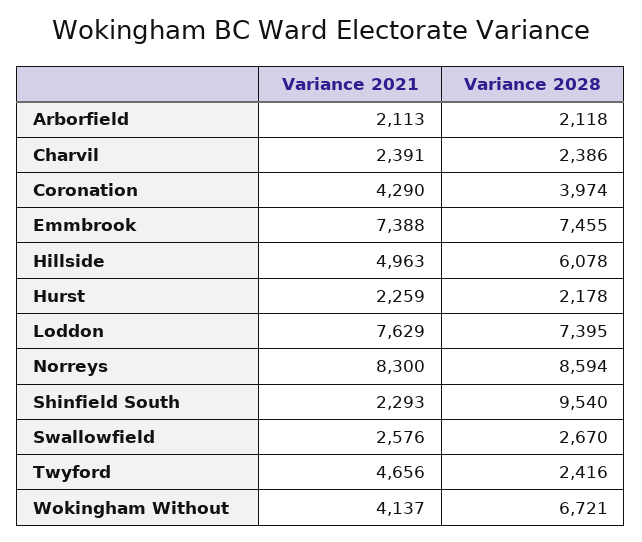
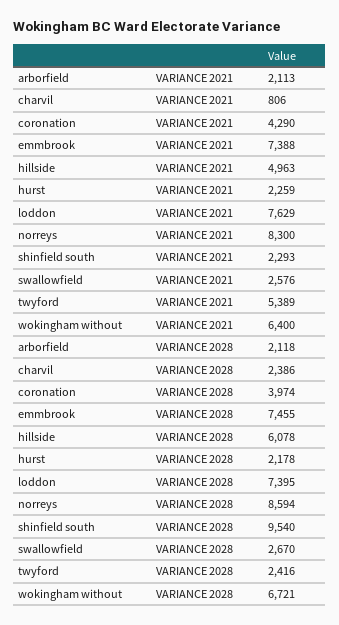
  {
    "Variance 2021": {
      "Arborfield": 2113,
-     "Charvil": 2391,
+     "Charvil": 806,
      "Coronation": 4290,
      "Emmbrook": 7388,
      "Hillside": 4963,
      "Hurst": 2259,
      "Loddon": 7629,
      "Norreys": 8300,
      "Shinfield South": 2293,
      "Swallowfield": 2576,
-     "Twyford": 4656,
+     "Twyford": 5389,
-     "Wokingham Without": 4137
+     "Wokingham Without": 6400
    },
    "Variance 2028": {
      "Arborfield": 2118,
      "Charvil": 2386,
      "Coronation": 3974,
      "Emmbrook": 7455,
      "Hillside": 6078,
      "Hurst": 2178,
      "Loddon": 7395,
      "Norreys": 8594,
      "Shinfield South": 9540,
      "Swallowfield": 2670,
      "Twyford": 2416,
      "Wokingham Without": 6721
    }
  }

